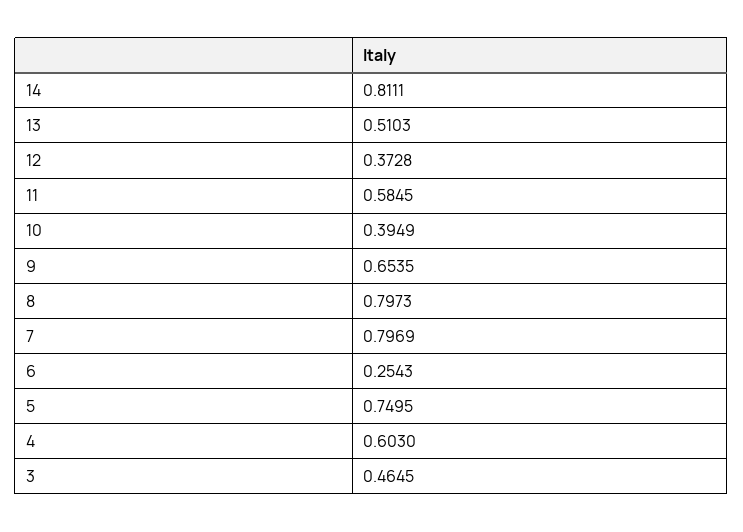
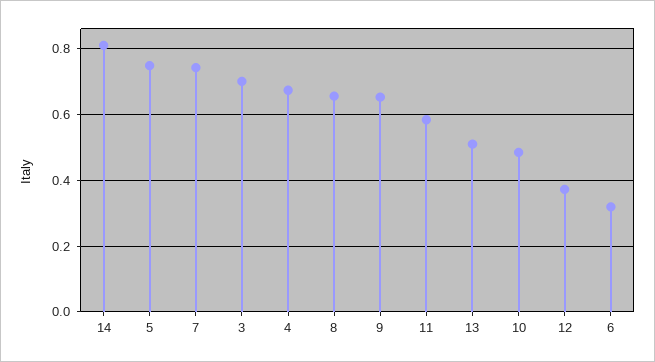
  {
    "14": 0.8111,
    "13": 0.5103,
    "12": 0.3728,
    "11": 0.5845,
-   "10": 0.3949,
+   "10": 0.48,
    "9": 0.6535,
-   "8": 0.7973,
+   "8": 0.66,
-   "7": 0.7969,
+   "7": 0.74,
-   "6": 0.2543,
+   "6": 0.32,
    "5": 0.7495,
-   "4": 0.603,
+   "4": 0.68,
-   "3": 0.4645
+   "3": 0.7
  }

